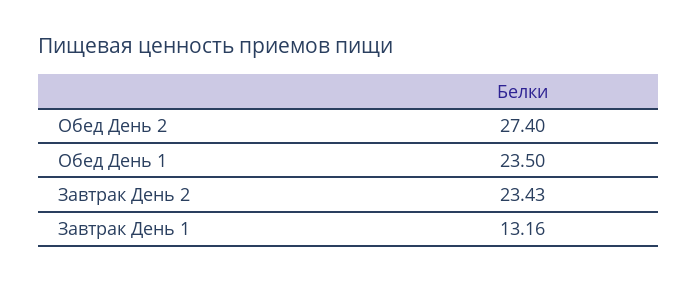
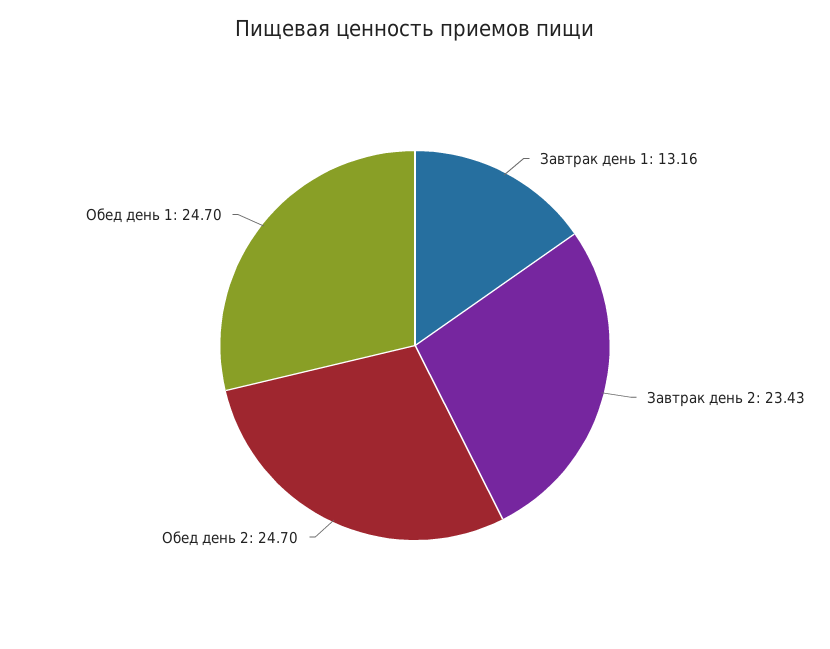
  {
-   "Обед День 2": 27.4,
+   "Обед День 2": 24.7,
-   "Обед День 1": 23.5,
+   "Обед День 1": 24.7,
    "Завтрак День 2": 23.43,
    "Завтрак День 1": 13.16
  }

